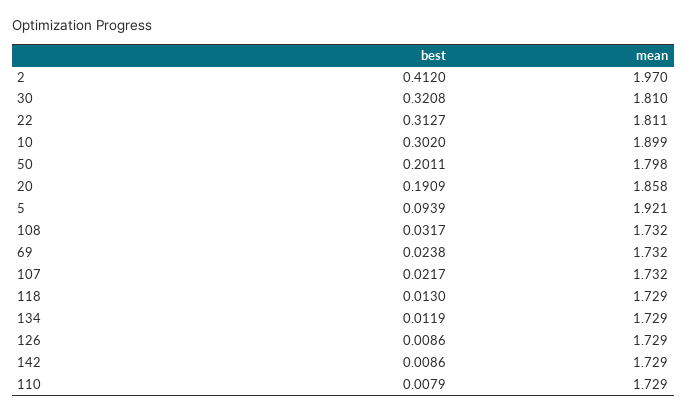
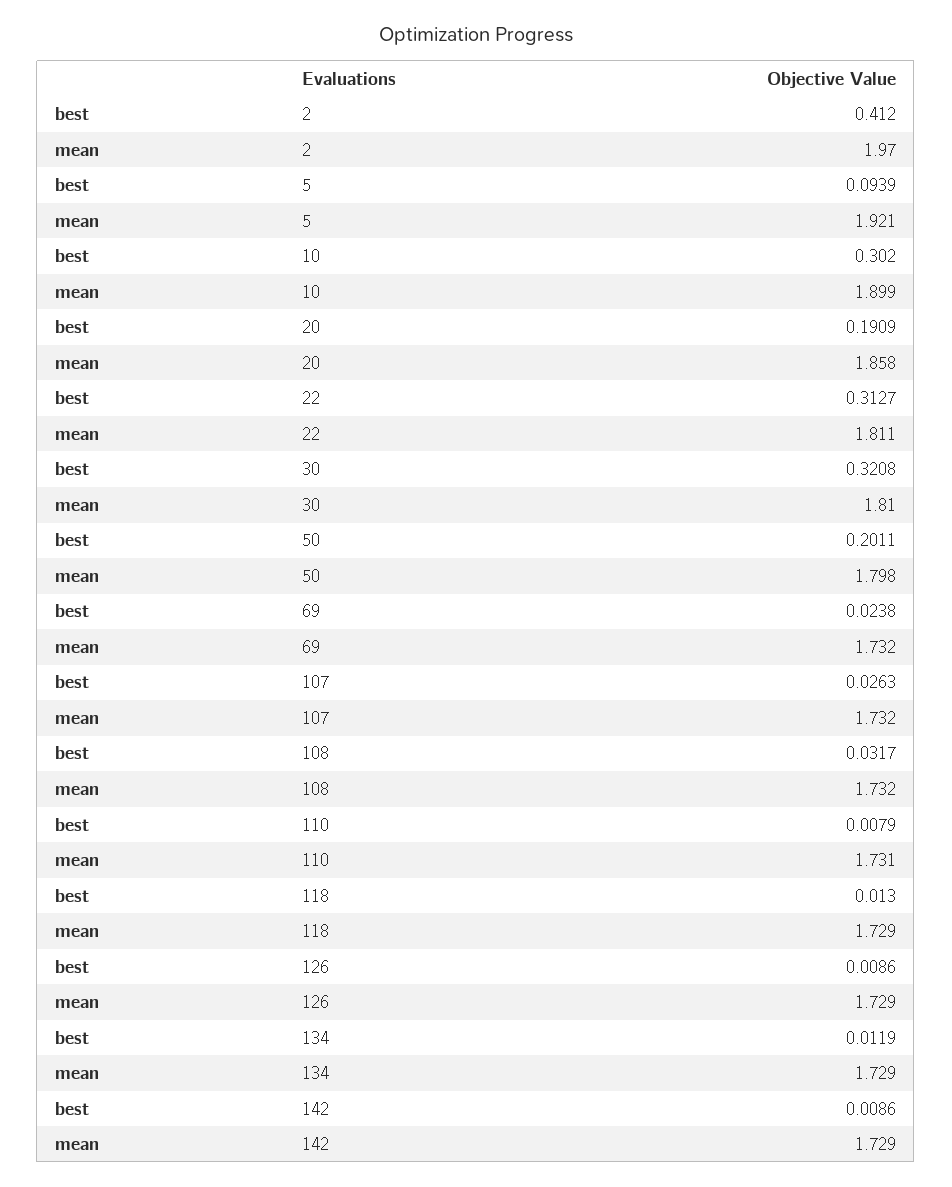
  {
    "best": {
      "2": 0.412,
      "30": 0.3208,
      "22": 0.3127,
      "10": 0.302,
      "50": 0.2011,
      "20": 0.1909,
      "5": 0.0939,
      "108": 0.0317,
      "69": 0.0238,
-     "107": 0.0217,
+     "107": 0.0263,
      "118": 0.013,
      "134": 0.0119,
      "126": 0.0086,
      "142": 0.0086,
      "110": 0.0079
    },
    "mean": {
      "2": 1.97,
      "30": 1.81,
      "22": 1.811,
      "10": 1.899,
      "50": 1.798,
      "20": 1.858,
      "5": 1.921,
      "108": 1.732,
      "69": 1.732,
      "107": 1.732,
      "118": 1.729,
      "134": 1.729,
      "126": 1.729,
      "142": 1.729,
-     "110": 1.729
+     "110": 1.731
    }
  }

